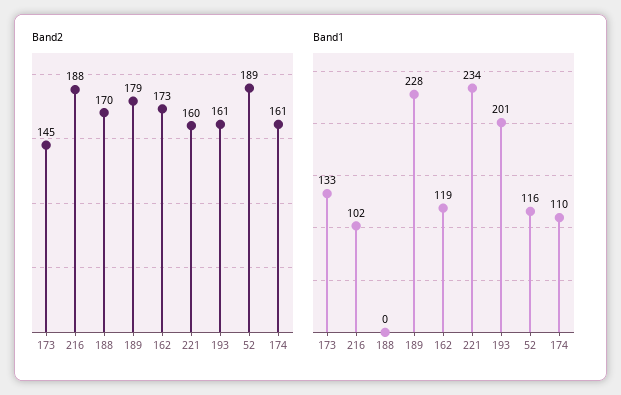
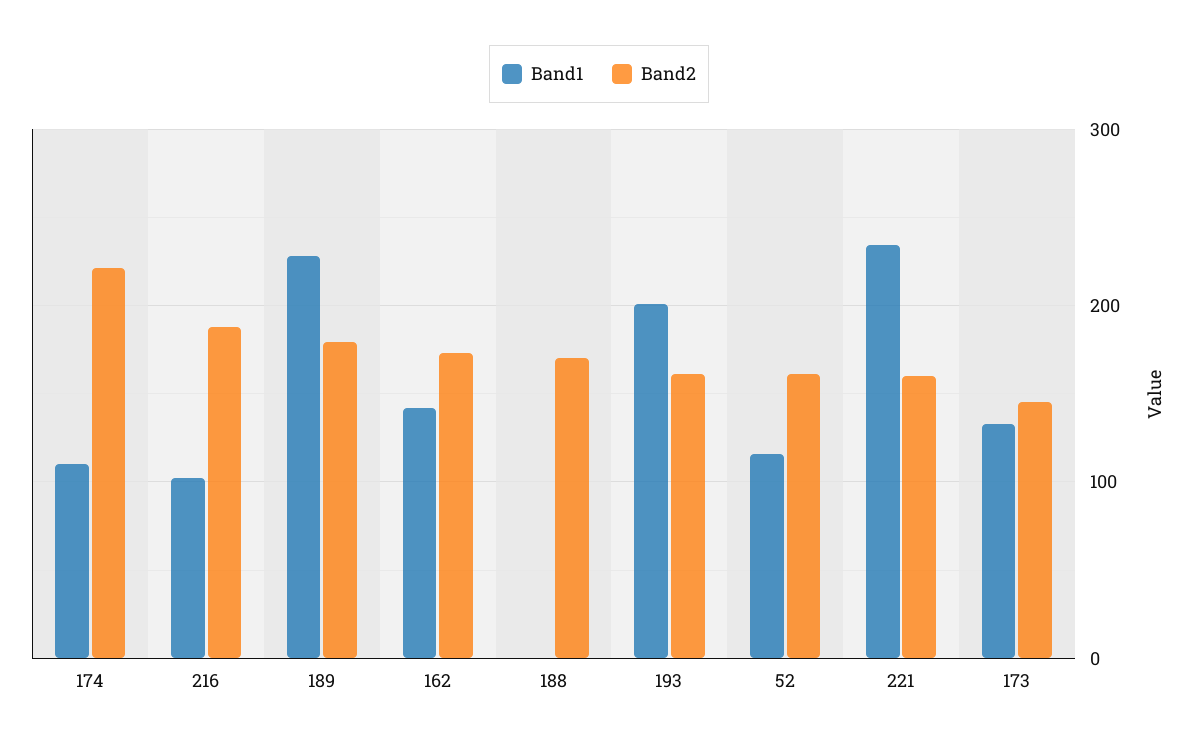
  {
    "Band2": {
      "173": 145,
      "216": 188,
      "188": 170,
      "189": 179,
      "162": 173,
      "221": 160,
      "193": 161,
-     "52": 189,
+     "52": 160,
-     "174": 161
+     "174": 220
    },
    "Band1": {
      "173": 133,
      "216": 102,
      "188": 0,
      "189": 228,
-     "162": 119,
+     "162": 140,
      "221": 234,
      "193": 201,
      "52": 116,
      "174": 110
    }
  }

